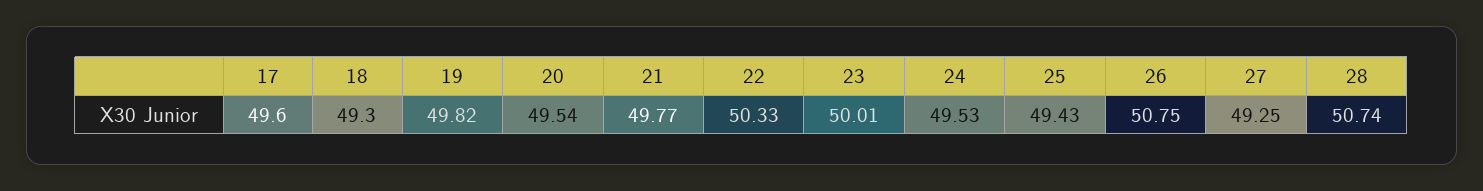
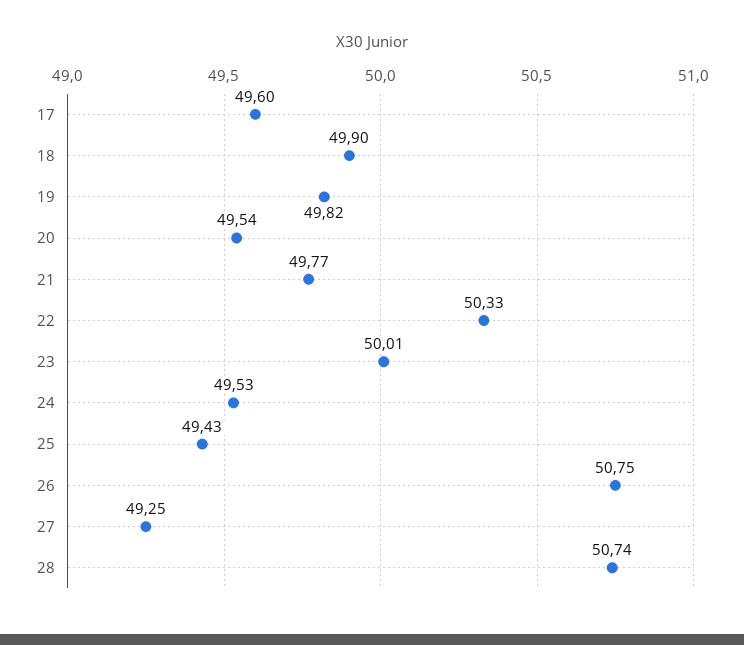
  {
    "17": 49.6,
-   "18": 49.3,
+   "18": 49.9,
    "19": 49.82,
    "20": 49.54,
    "21": 49.77,
    "22": 50.33,
    "23": 50.01,
    "24": 49.53,
    "25": 49.43,
    "26": 50.75,
    "27": 49.25,
    "28": 50.74
  }

